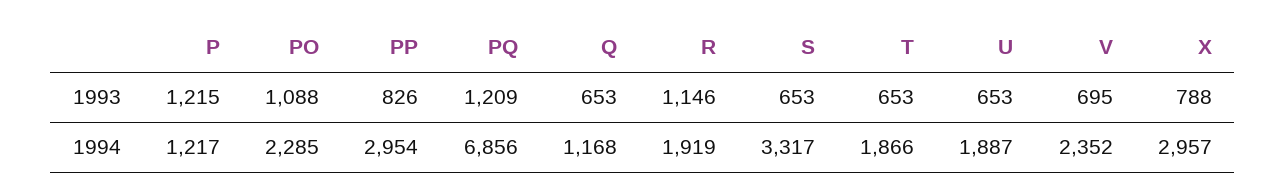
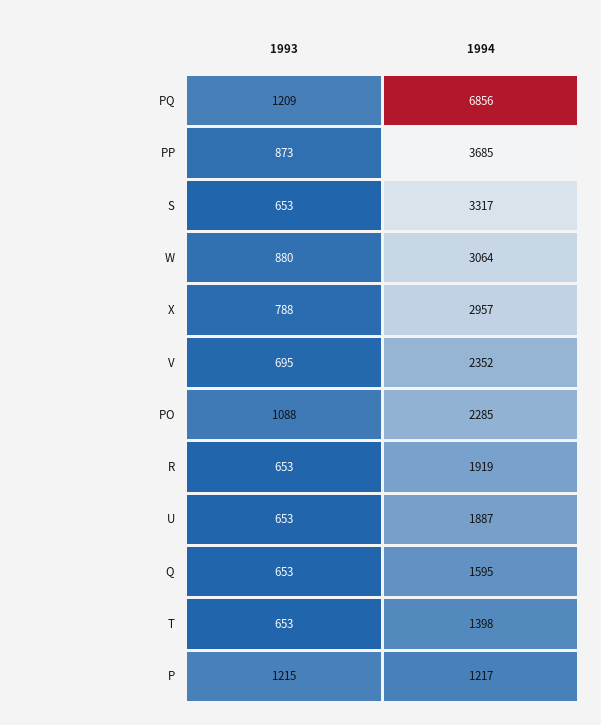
  {
    "P": {
      "1993": 1215,
      "1994": 1217
    },
    "PO": {
      "1993": 1088,
      "1994": 2285
    },
    "PP": {
-     "1993": 826,
+     "1993": 873,
-     "1994": 2954
+     "1994": 3685
    },
    "PQ": {
      "1993": 1209,
      "1994": 6856
    },
    "Q": {
      "1993": 653,
-     "1994": 1168
+     "1994": 1595
    },
    "R": {
-     "1993": 1146,
+     "1993": 653,
      "1994": 1919
    },
    "S": {
      "1993": 653,
      "1994": 3317
    },
    "T": {
      "1993": 653,
-     "1994": 1866
+     "1994": 1398
    },
    "U": {
      "1993": 653,
      "1994": 1887
    },
    "V": {
      "1993": 695,
      "1994": 2352
    },
    "X": {
      "1993": 788,
      "1994": 2957
-   }
+   },
+   "W": {
+     "1993": 880,
+     "1994": 3064
+   }
  }

